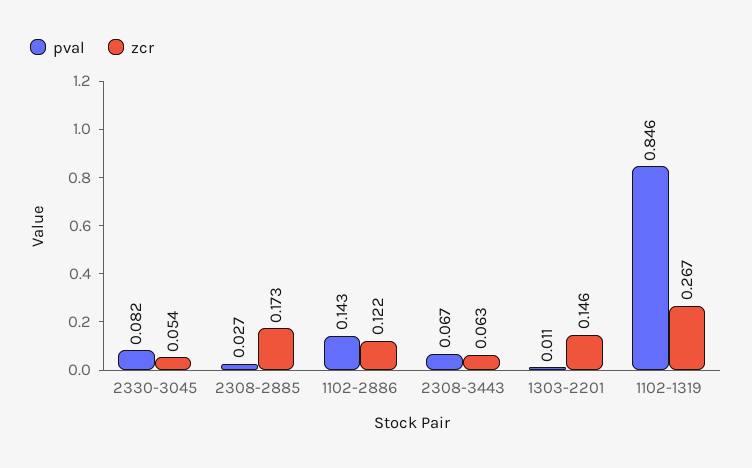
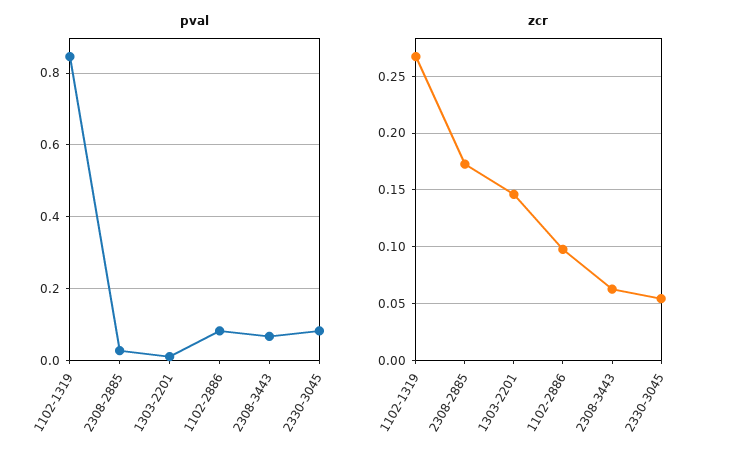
  {
    "pval": {
      "2330-3045": 0.082,
      "2308-2885": 0.027,
-     "1102-2886": 0.143,
+     "1102-2886": 0.08,
      "2308-3443": 0.067,
      "1303-2201": 0.011,
      "1102-1319": 0.846
    },
    "zcr": {
      "2330-3045": 0.054,
      "2308-2885": 0.173,
-     "1102-2886": 0.122,
+     "1102-2886": 0.1,
      "2308-3443": 0.063,
      "1303-2201": 0.146,
      "1102-1319": 0.267
    }
  }

